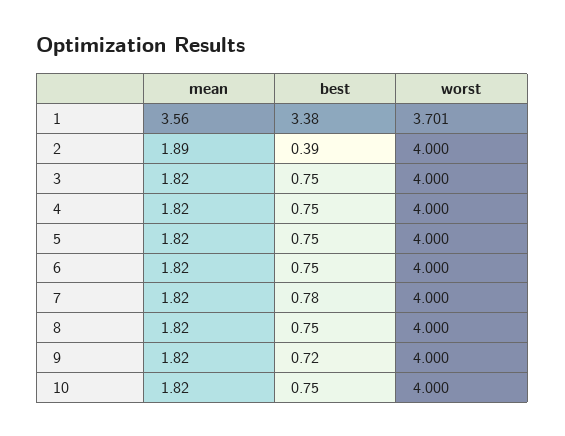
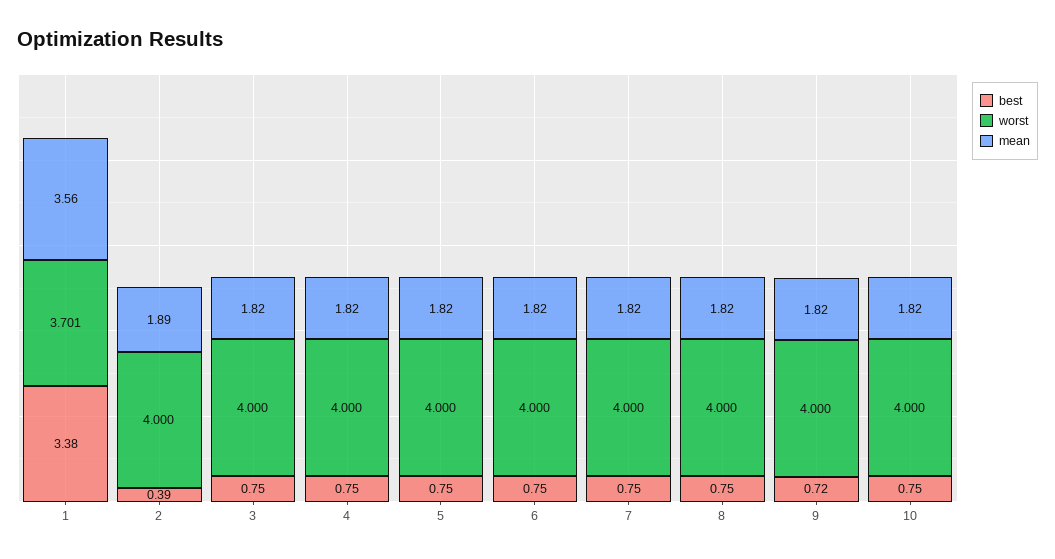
  {
    "mean": {
      "1": 3.56,
      "2": 1.89,
      "3": 1.82,
      "4": 1.82,
      "5": 1.82,
      "6": 1.82,
      "7": 1.82,
      "8": 1.82,
      "9": 1.82,
      "10": 1.82
    },
    "best": {
      "1": 3.38,
      "2": 0.39,
      "3": 0.75,
      "4": 0.75,
      "5": 0.75,
      "6": 0.75,
-     "7": 0.78,
+     "7": 0.75,
      "8": 0.75,
      "9": 0.72,
      "10": 0.75
    },
    "worst": {
      "1": 3.701,
      "2": 4,
      "3": 4,
      "4": 4,
      "5": 4,
      "6": 4,
      "7": 4,
      "8": 4,
      "9": 4,
      "10": 4
    }
  }

